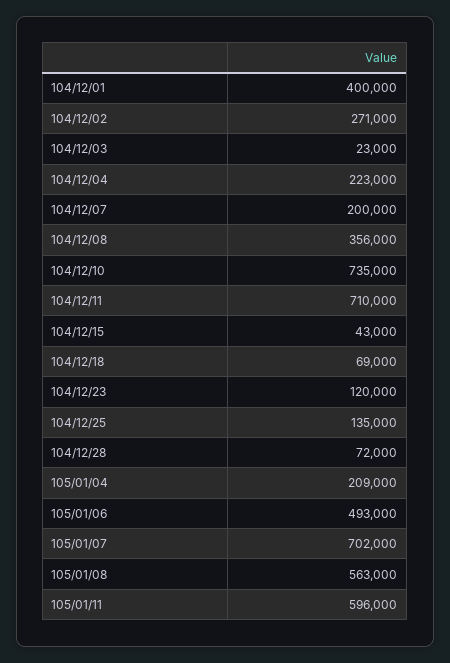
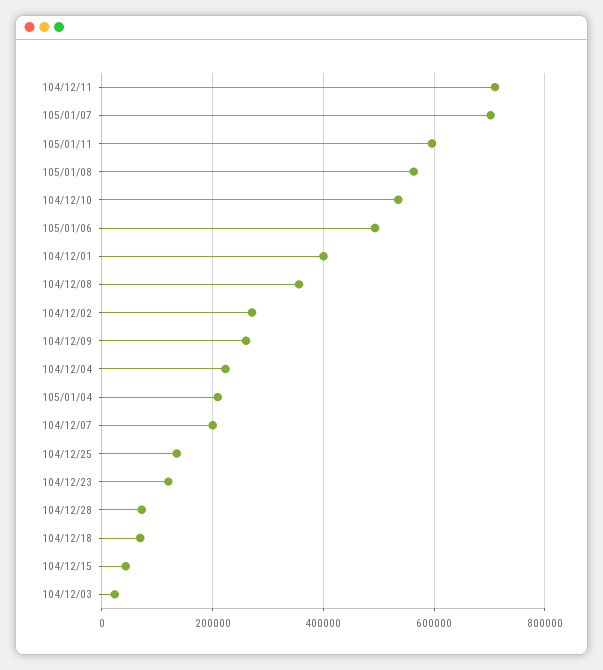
  {
    "104/12/01": 400000,
    "104/12/02": 271000,
    "104/12/03": 23000,
    "104/12/04": 223000,
    "104/12/07": 200000,
    "104/12/08": 356000,
-   "104/12/10": 735000,
+   "104/12/10": 540000,
    "104/12/11": 710000,
    "104/12/15": 43000,
    "104/12/18": 69000,
    "104/12/23": 120000,
    "104/12/25": 135000,
    "104/12/28": 72000,
    "105/01/04": 209000,
    "105/01/06": 493000,
    "105/01/07": 702000,
    "105/01/08": 563000,
-   "105/01/11": 596000
+   "105/01/11": 596000,
+   "104/12/09": 260000
  }

